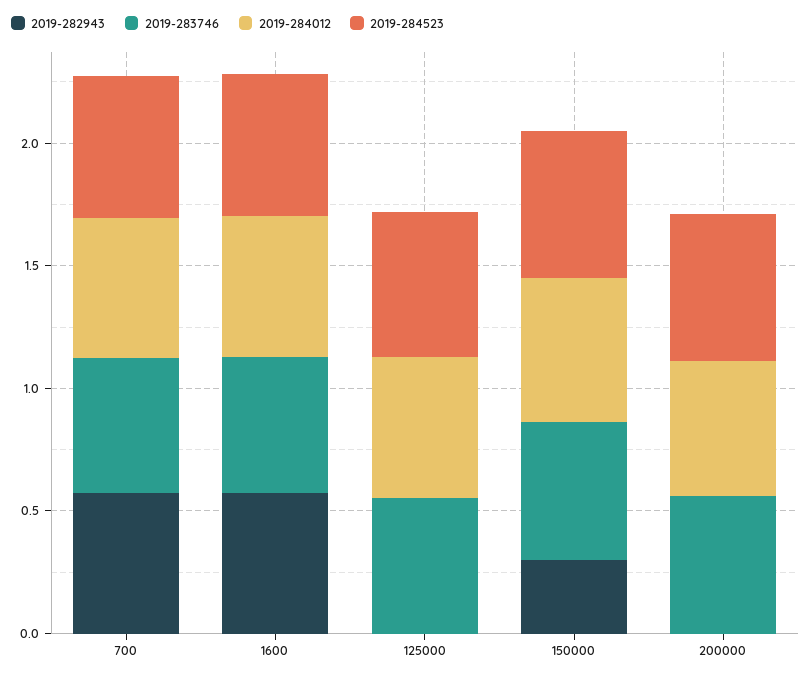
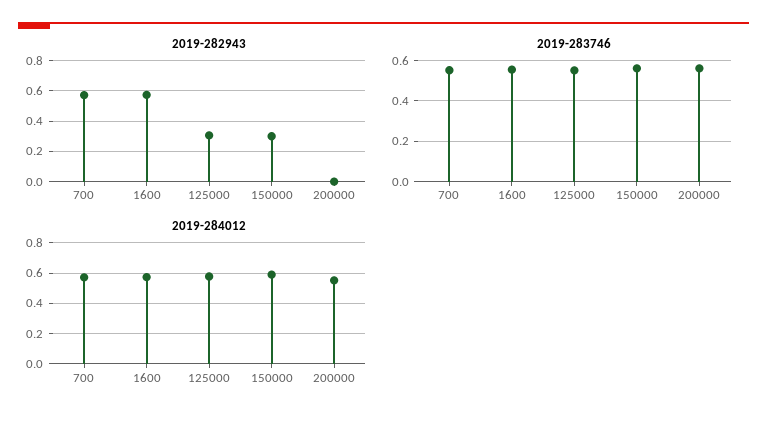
  {
    "2019-282943": {
      "700": 0.55,
      "1600": 0.55,
-     "125000": 0,
+     "125000": 0.3,
      "150000": 0.3,
      "200000": 0
    },
    "2019-283746": {
      "700": 0.55,
      "1600": 0.55,
      "125000": 0.55,
      "150000": 0.55,
      "200000": 0.55
    },
    "2019-284012": {
      "700": 0.55,
      "1600": 0.55,
      "125000": 0.6,
      "150000": 0.6,
      "200000": 0.55
-   },
+   }
-   "2019-284523": {
-     "700": 0.6,
-     "1600": 0.6,
-     "125000": 0.6,
-     "150000": 0.6,
-     "200000": 0.6
-   }
  }

